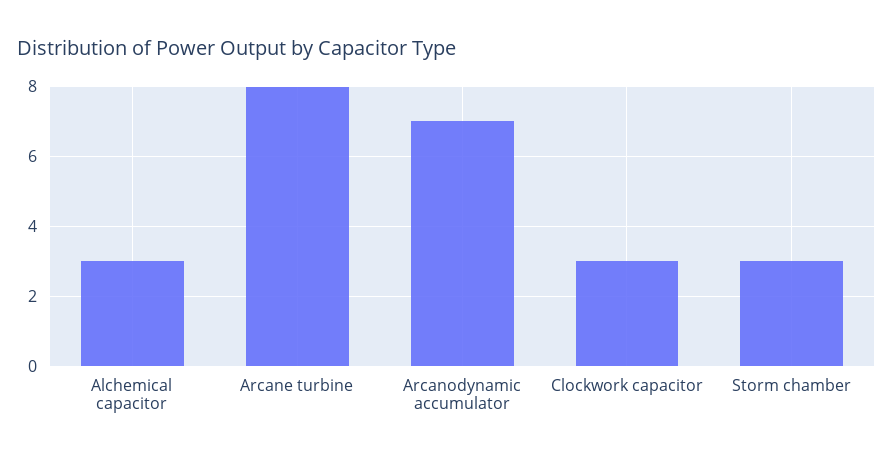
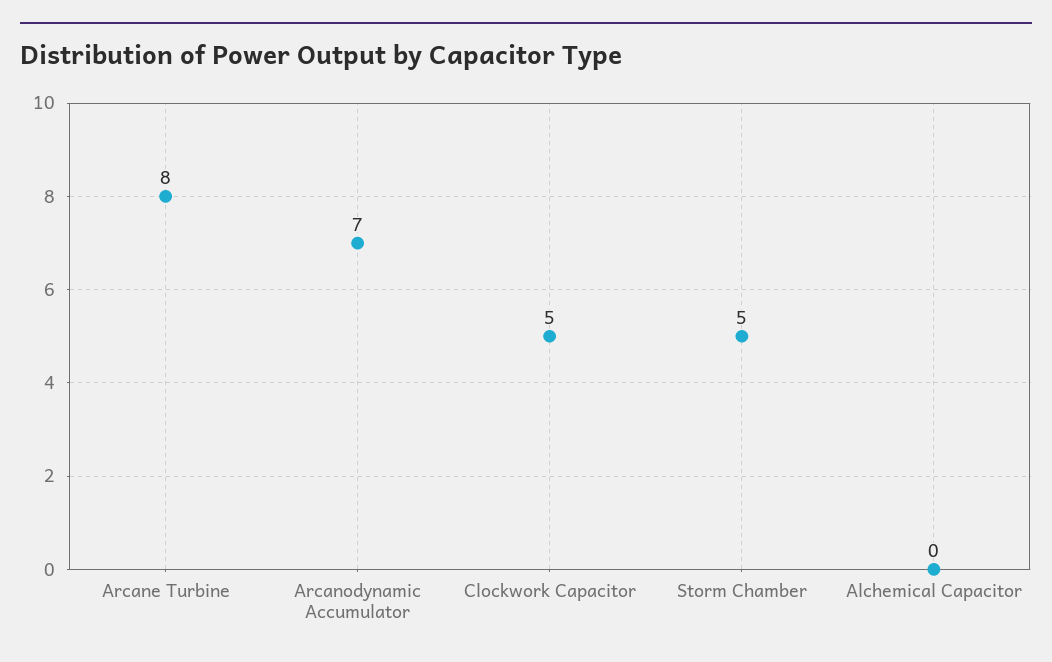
  {
-   "Alchemical capacitor": 3,
+   "Alchemical capacitor": 0,
    "Arcane turbine": 8,
    "Arcanodynamic accumulator": 7,
-   "Clockwork capacitor": 3,
+   "Clockwork capacitor": 5,
-   "Storm chamber": 3
+   "Storm chamber": 5
  }

